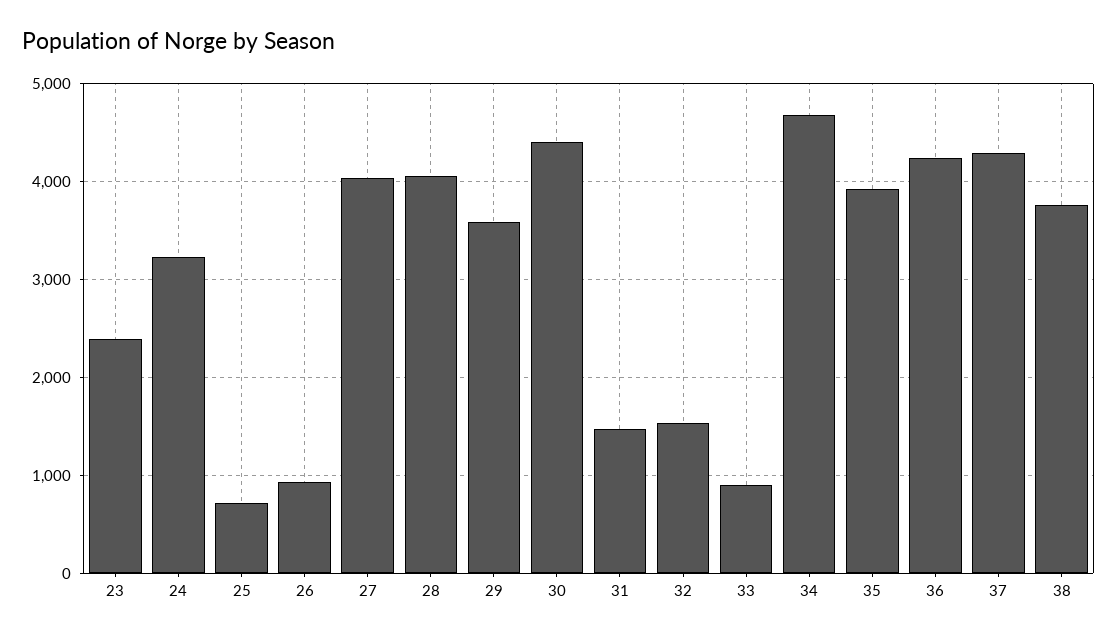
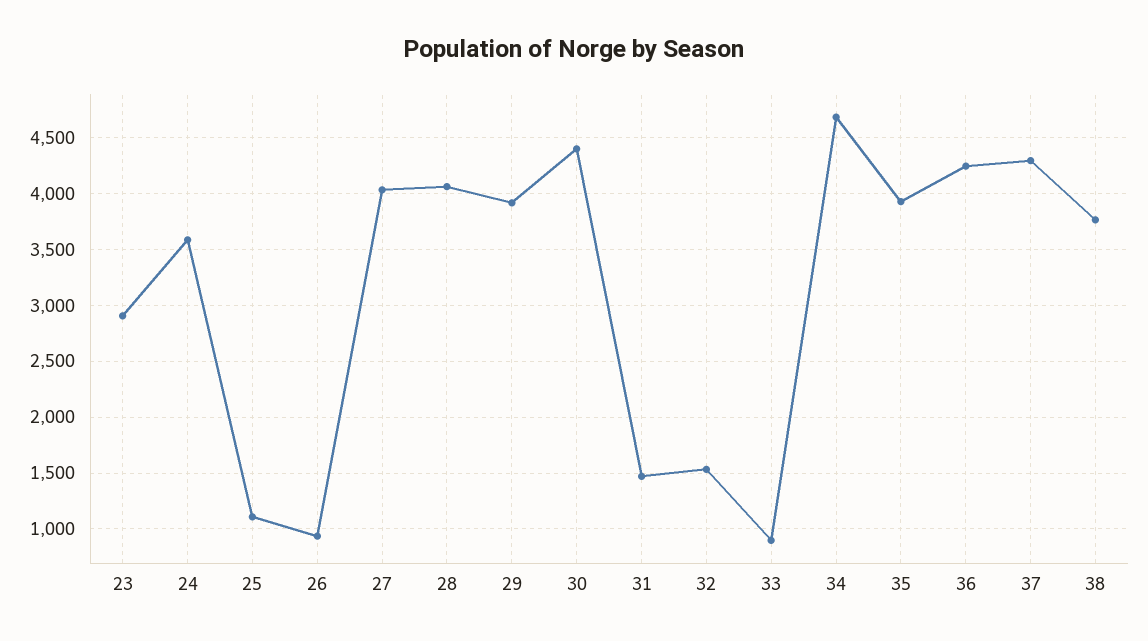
  {
-   "23": 2400,
+   "23": 2900,
-   "24": 3200,
+   "24": 3600,
-   "25": 700,
+   "25": 1100,
    "26": 900,
    "27": 4000,
    "28": 4100,
-   "29": 3600,
+   "29": 3900,
    "30": 4400,
    "31": 1500,
    "32": 1500,
    "33": 900,
    "34": 4700,
    "35": 3900,
    "36": 4200,
    "37": 4300,
    "38": 3800
  }

